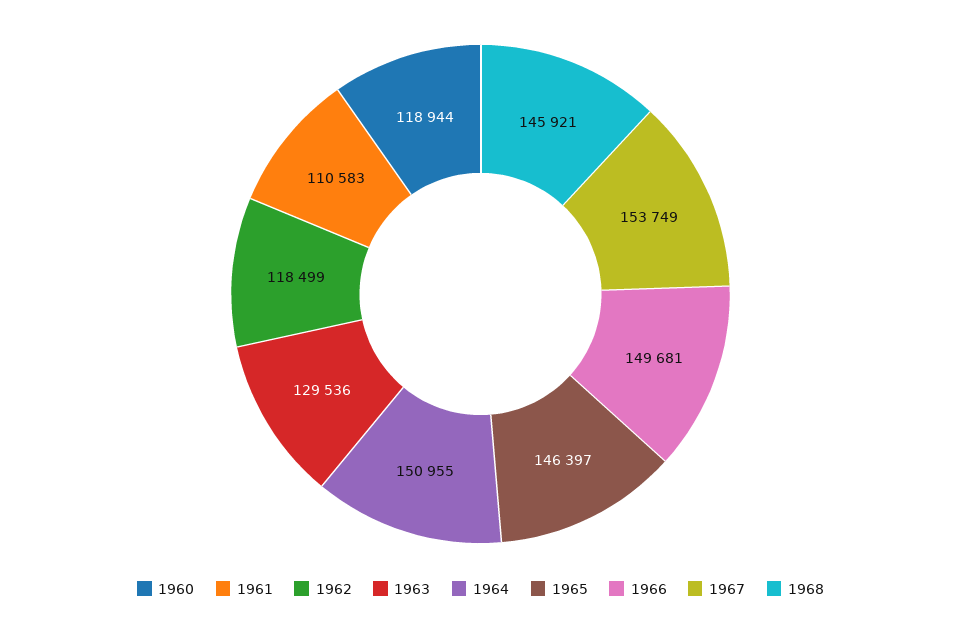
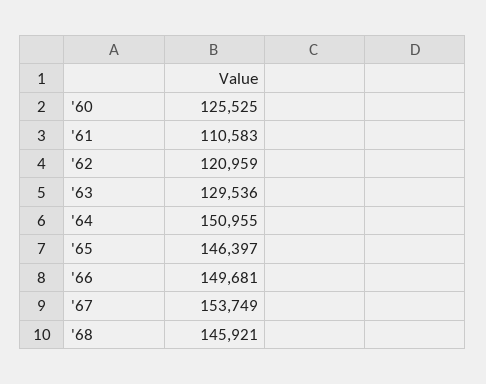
  {
-   "1960": 118944,
+   "1960": 125525,
    "1961": 110583,
-   "1962": 118499,
+   "1962": 120959,
    "1963": 129536,
    "1964": 150955,
    "1965": 146397,
    "1966": 149681,
    "1967": 153749,
    "1968": 145921
  }

